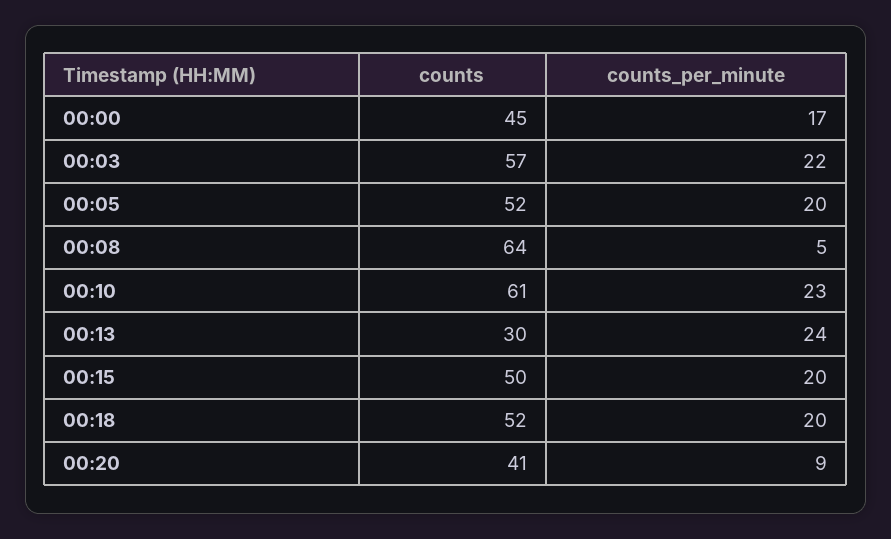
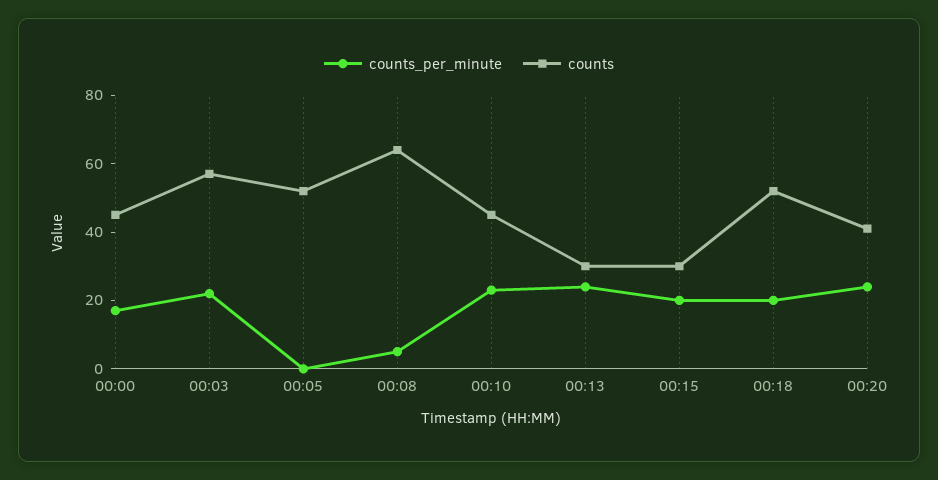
  {
    "counts": {
      "00:00": 45,
      "00:03": 57,
      "00:05": 52,
      "00:08": 64,
-     "00:10": 61,
+     "00:10": 45,
      "00:13": 30,
-     "00:15": 50,
+     "00:15": 30,
      "00:18": 52,
      "00:20": 41
    },
    "counts_per_minute": {
      "00:00": 17,
      "00:03": 22,
-     "00:05": 20,
+     "00:05": 0,
      "00:08": 5,
      "00:10": 23,
      "00:13": 24,
      "00:15": 20,
      "00:18": 20,
-     "00:20": 9
+     "00:20": 25
    }
  }

